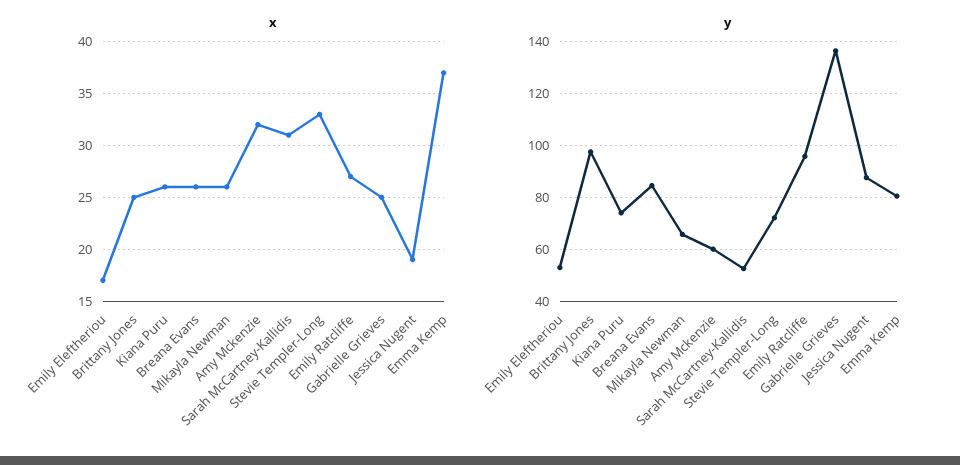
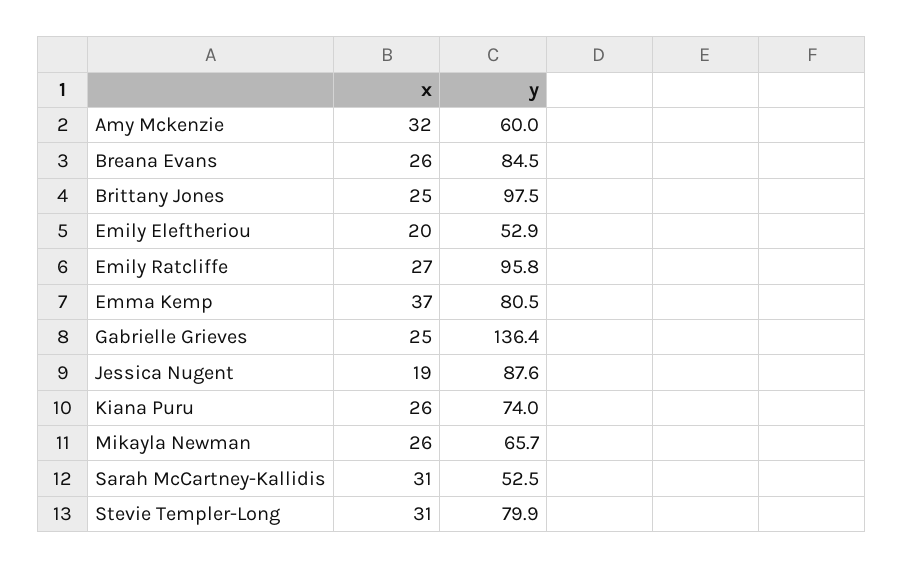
  {
    "x": {
-     "Emily Eleftheriou": 17,
+     "Emily Eleftheriou": 20,
      "Brittany Jones": 25,
      "Kiana Puru": 26,
      "Breana Evans": 26,
      "Mikayla Newman": 26,
      "Amy Mckenzie": 32,
      "Sarah McCartney-Kallidis": 31,
-     "Stevie Templer-Long": 33,
+     "Stevie Templer-Long": 31,
      "Emily Ratcliffe": 27,
      "Gabrielle Grieves": 25,
      "Jessica Nugent": 19,
      "Emma Kemp": 37
    },
    "y": {
      "Emily Eleftheriou": 52.9,
      "Brittany Jones": 97.5,
      "Kiana Puru": 74,
      "Breana Evans": 84.5,
      "Mikayla Newman": 65.7,
      "Amy Mckenzie": 60,
      "Sarah McCartney-Kallidis": 52.5,
-     "Stevie Templer-Long": 72.5,
+     "Stevie Templer-Long": 79.9,
      "Emily Ratcliffe": 95.8,
      "Gabrielle Grieves": 136.4,
      "Jessica Nugent": 87.6,
      "Emma Kemp": 80.5
    }
  }

